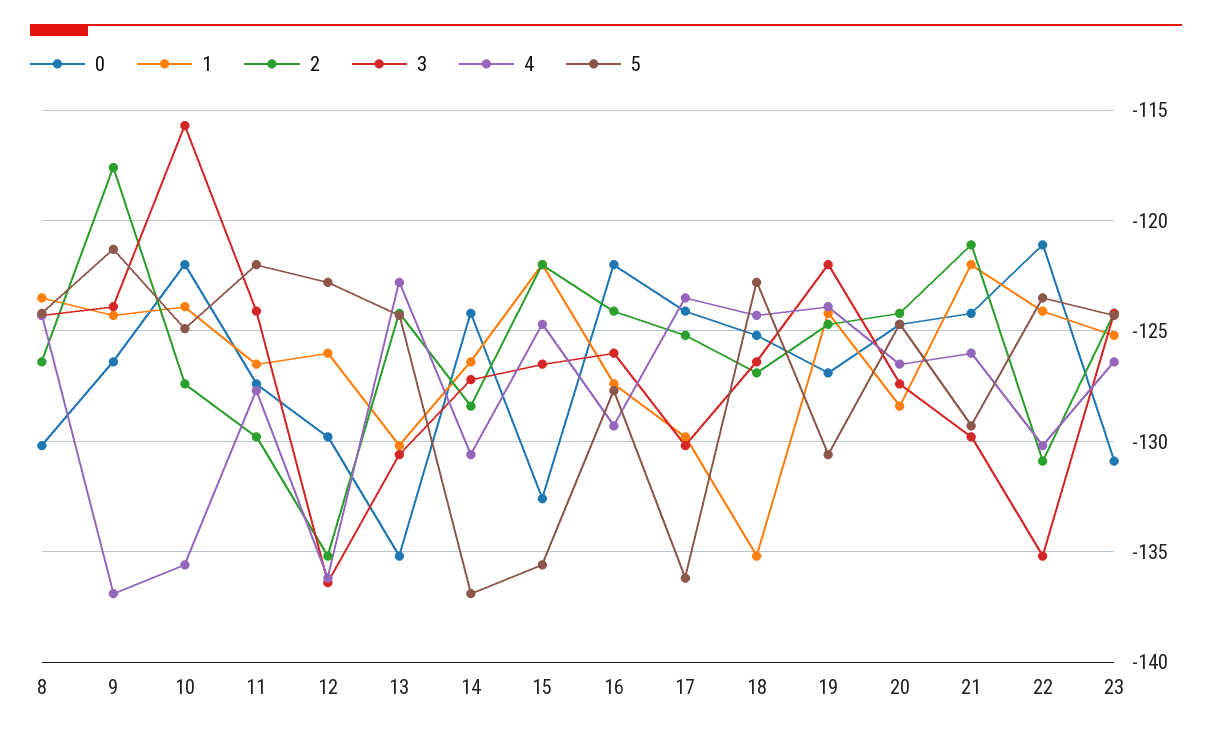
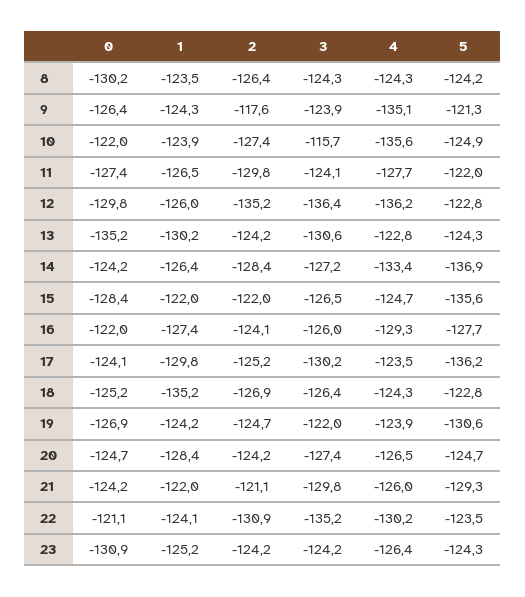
  {
    "0": {
      "8": -130.2,
      "9": -126.4,
      "10": -122,
      "11": -127.4,
      "12": -129.8,
      "13": -135.2,
      "14": -124.2,
-     "15": -132.5,
+     "15": -128.4,
      "16": -122,
      "17": -124.1,
      "18": -125.2,
      "19": -126.9,
      "20": -124.7,
      "21": -124.2,
      "22": -121.1,
      "23": -130.9
    },
    "1": {
      "8": -123.5,
      "9": -124.3,
      "10": -123.9,
      "11": -126.5,
      "12": -126,
      "13": -130.2,
      "14": -126.4,
      "15": -122,
      "16": -127.4,
      "17": -129.8,
      "18": -135.2,
      "19": -124.2,
      "20": -128.4,
      "21": -122,
      "22": -124.1,
      "23": -125.2
    },
    "2": {
      "8": -126.4,
      "9": -117.6,
      "10": -127.4,
      "11": -129.8,
      "12": -135.2,
      "13": -124.2,
      "14": -128.4,
      "15": -122,
      "16": -124.1,
      "17": -125.2,
      "18": -126.9,
      "19": -124.7,
      "20": -124.2,
      "21": -121.1,
      "22": -130.9,
      "23": -124.2
    },
    "3": {
      "8": -124.3,
      "9": -123.9,
      "10": -115.7,
      "11": -124.1,
      "12": -136.4,
      "13": -130.6,
      "14": -127.2,
      "15": -126.5,
      "16": -126,
      "17": -130.2,
      "18": -126.4,
      "19": -122,
      "20": -127.4,
      "21": -129.8,
      "22": -135.2,
      "23": -124.2
    },
    "4": {
      "8": -124.3,
-     "9": -137,
+     "9": -135.1,
      "10": -135.6,
      "11": -127.7,
      "12": -136.2,
      "13": -122.8,
-     "14": -130.5,
+     "14": -133.4,
      "15": -124.7,
      "16": -129.3,
      "17": -123.5,
      "18": -124.3,
      "19": -123.9,
      "20": -126.5,
      "21": -126,
      "22": -130.2,
      "23": -126.4
    },
    "5": {
      "8": -124.2,
      "9": -121.3,
      "10": -124.9,
      "11": -122,
      "12": -122.8,
      "13": -124.3,
      "14": -136.9,
      "15": -135.6,
      "16": -127.7,
      "17": -136.2,
      "18": -122.8,
      "19": -130.6,
      "20": -124.7,
      "21": -129.3,
      "22": -123.5,
      "23": -124.3
    }
  }

